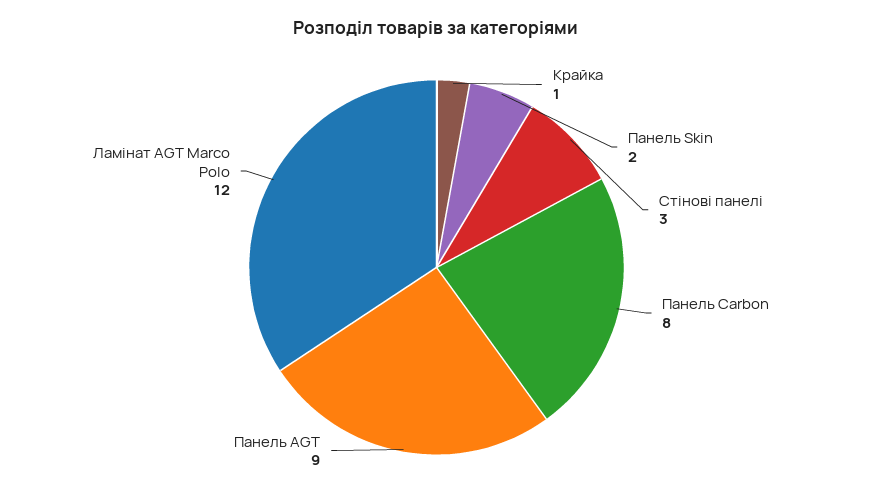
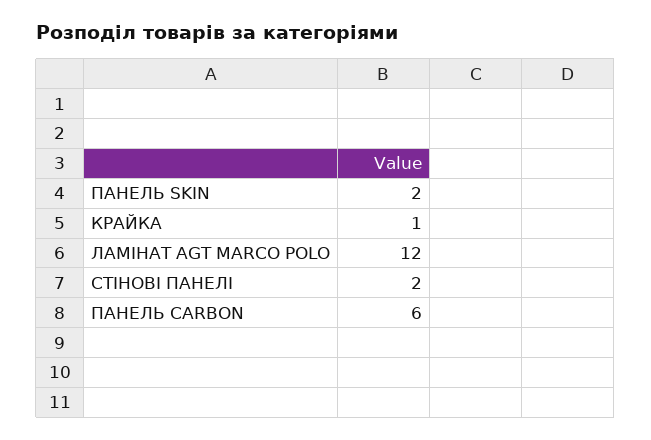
  {
    "Крайка": 1,
    "Панель Skin": 2,
-   "Стінові панелі": 3,
+   "Стінові панелі": 2,
-   "Панель Carbon": 8,
+   "Панель Carbon": 6,
-   "Панель AGT": 9,
    "Ламінат AGT Marco Polo": 12
  }

